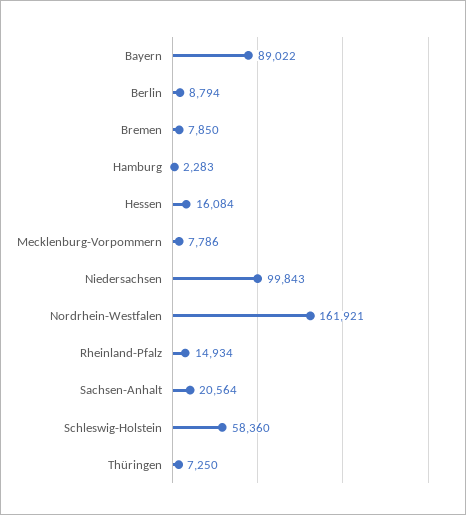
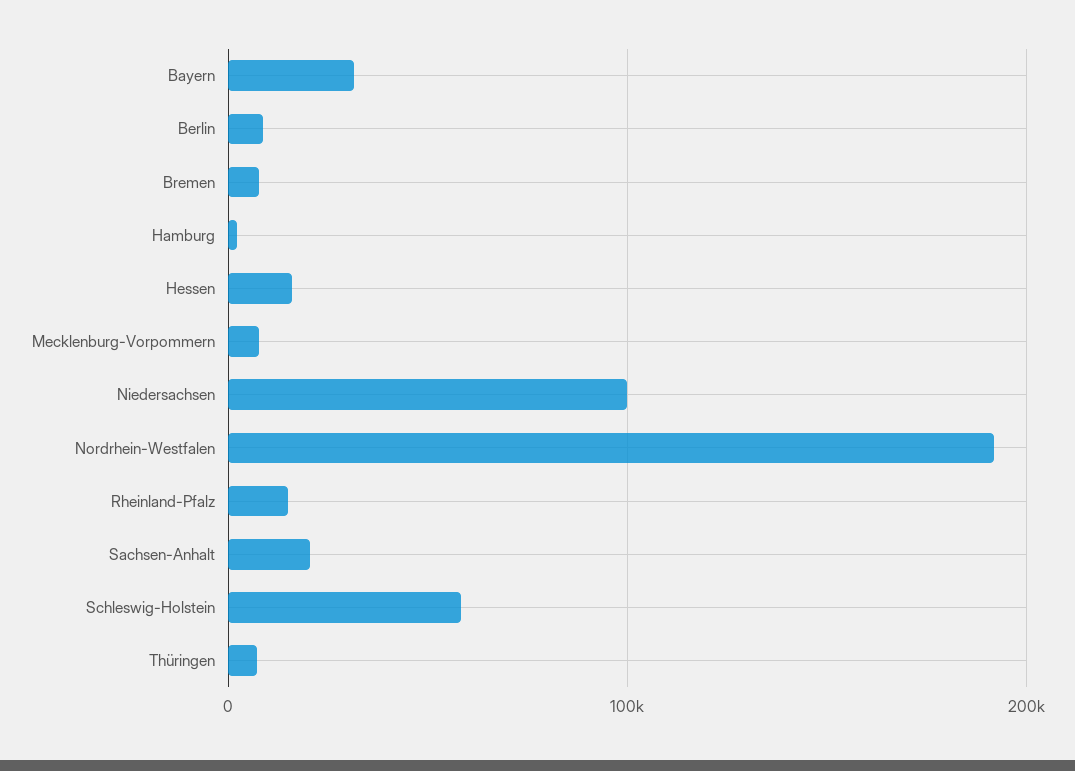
  {
-   "Bayern": 89022,
+   "Bayern": 30000,
    "Berlin": 8794,
    "Bremen": 7850,
    "Hamburg": 2283,
    "Hessen": 16084,
    "Mecklenburg-Vorpommern": 7786,
    "Niedersachsen": 99843,
-   "Nordrhein-Westfalen": 161921,
+   "Nordrhein-Westfalen": 190000,
    "Rheinland-Pfalz": 14934,
    "Sachsen-Anhalt": 20564,
    "Schleswig-Holstein": 58360,
    "Thüringen": 7250
  }

